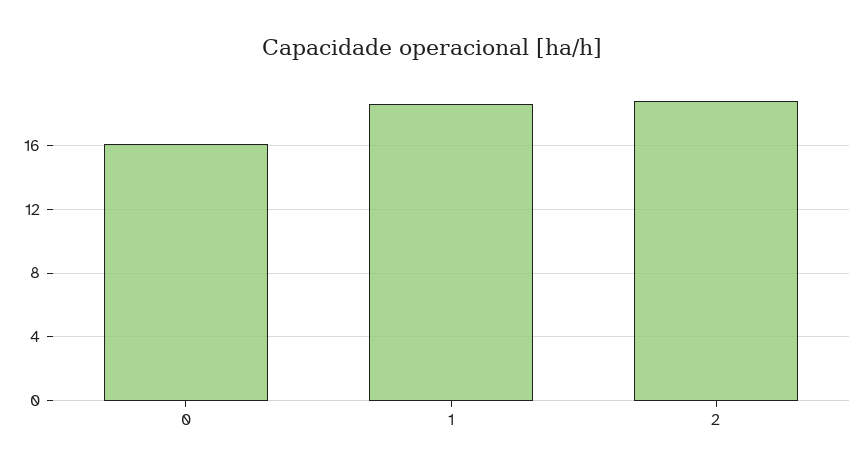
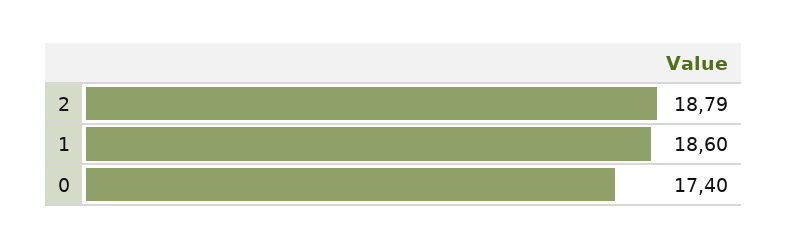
  {
-   "0": 16,
+   "0": 17.4,
    "1": 18.6,
    "2": 18.79
  }

